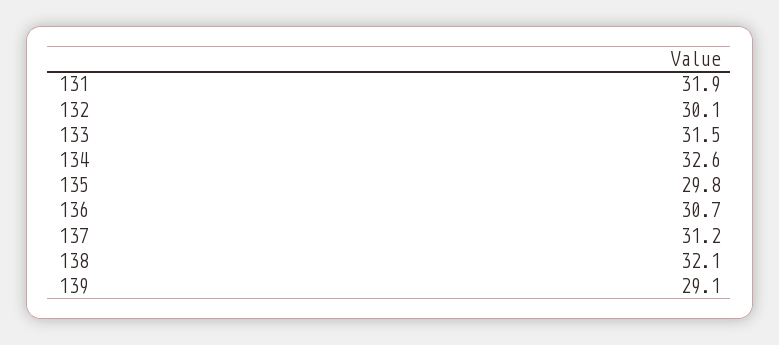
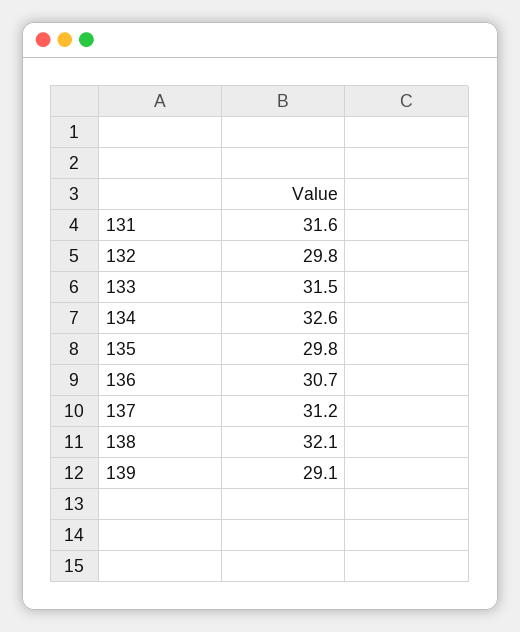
  {
-   "131": 31.9,
+   "131": 31.6,
-   "132": 30.1,
+   "132": 29.8,
    "133": 31.5,
    "134": 32.6,
    "135": 29.8,
    "136": 30.7,
    "137": 31.2,
    "138": 32.1,
    "139": 29.1
  }

